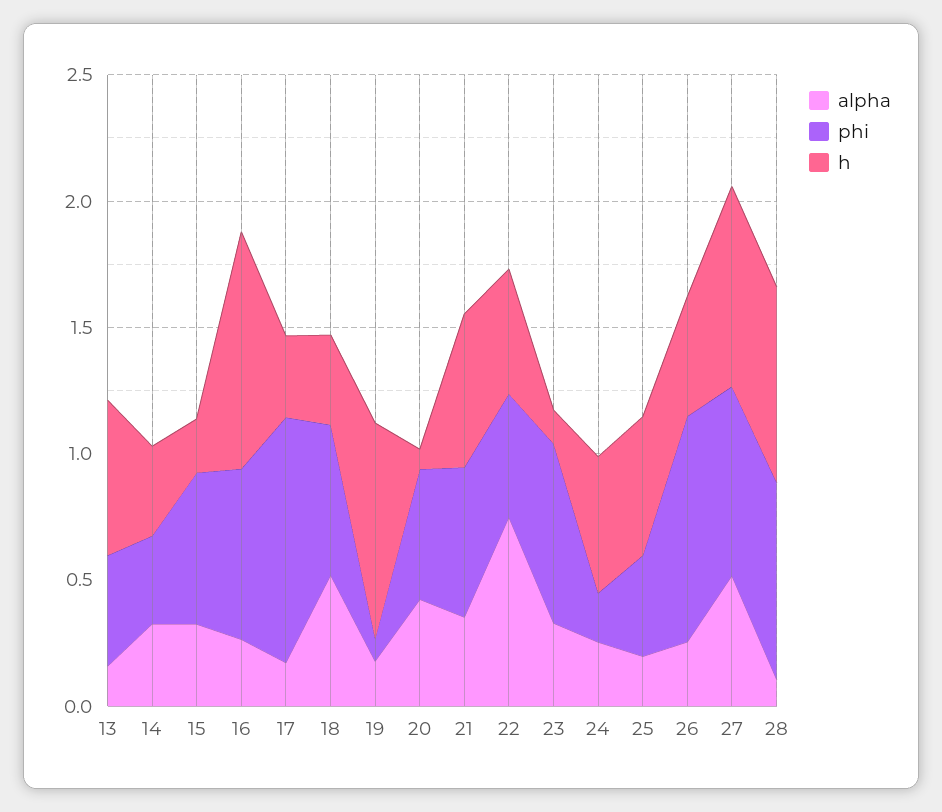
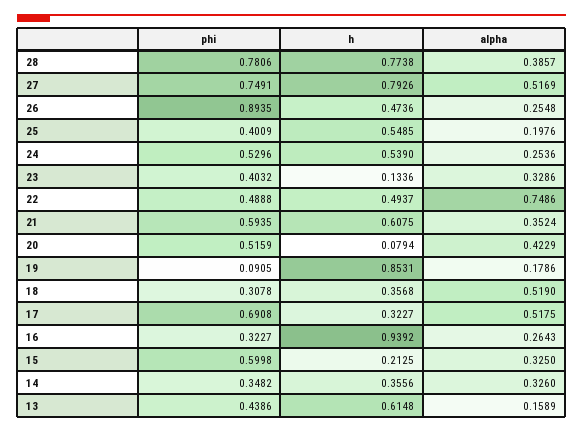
  {
    "alpha": {
      "13": 0.1589,
      "14": 0.326,
      "15": 0.325,
      "16": 0.2643,
-     "17": 0.2,
+     "17": 0.5175,
      "18": 0.519,
      "19": 0.1786,
      "20": 0.4229,
      "21": 0.3524,
      "22": 0.7486,
      "23": 0.3286,
      "24": 0.2536,
      "25": 0.1976,
      "26": 0.2548,
      "27": 0.5169,
-     "28": 0.1
+     "28": 0.3857
    },
    "phi": {
      "13": 0.4386,
      "14": 0.3482,
      "15": 0.5998,
-     "16": 0.7,
+     "16": 0.3227,
-     "17": 1,
+     "17": 0.6908,
-     "18": 0.6,
+     "18": 0.3078,
      "19": 0.0905,
      "20": 0.5159,
      "21": 0.5935,
      "22": 0.4888,
-     "23": 0.7,
+     "23": 0.4032,
-     "24": 0.2,
+     "24": 0.5296,
      "25": 0.4009,
      "26": 0.8935,
      "27": 0.7491,
      "28": 0.7806
    },
    "h": {
      "13": 0.6148,
      "14": 0.3556,
      "15": 0.2125,
      "16": 0.9392,
      "17": 0.3227,
      "18": 0.3568,
      "19": 0.8531,
      "20": 0.0794,
      "21": 0.6075,
      "22": 0.4937,
      "23": 0.1336,
      "24": 0.539,
      "25": 0.5485,
      "26": 0.4736,
      "27": 0.7926,
      "28": 0.7738
    }
  }

